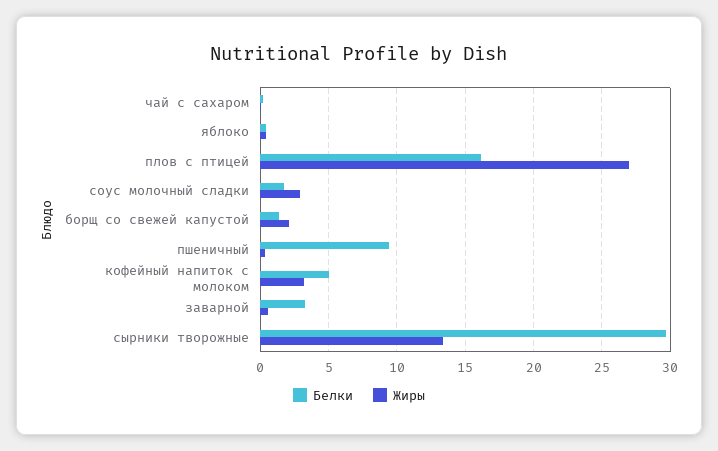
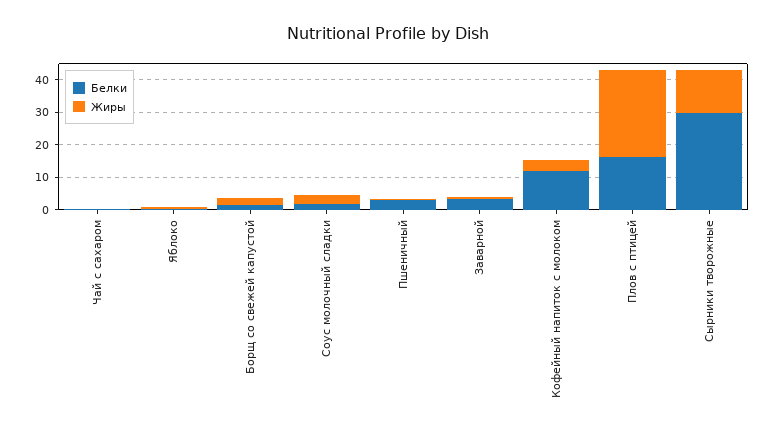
  {
    "Белки": {
      "чай с сахаром": 0,
      "яблоко": 0.5,
      "плов с птицей": 16,
      "соус молочный сладки": 2,
      "борщ со свежей капустой": 1.5,
-     "пшеничный": 9.5,
+     "пшеничный": 2.5,
-     "кофейный напиток с молоком": 5,
+     "кофейный напиток с молоком": 12.5,
      "заварной": 3.5,
      "сырники творожные": 29.5
    },
    "Жиры": {
      "чай с сахаром": 0,
      "яблоко": 0.5,
      "плов с птицей": 27,
      "соус молочный сладки": 3,
      "борщ со свежей капустой": 2,
      "пшеничный": 0.5,
      "кофейный напиток с молоком": 3,
      "заварной": 0.5,
      "сырники творожные": 13.5
    }
  }

